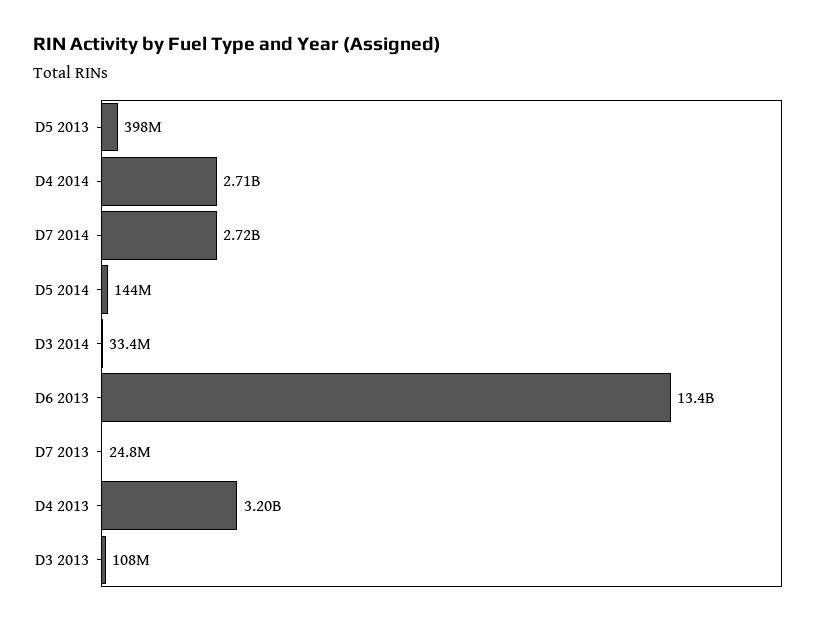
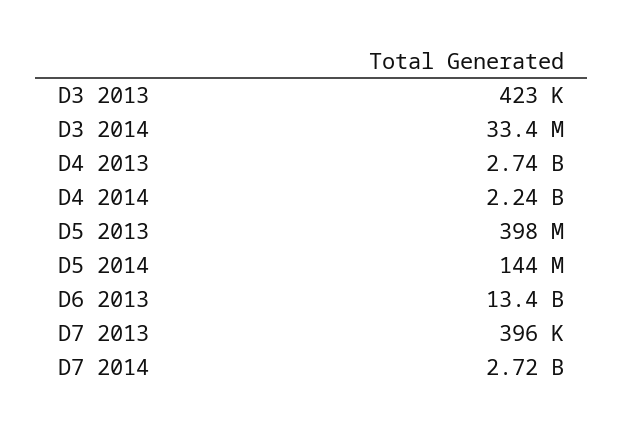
  {
    "D5 2013": 398000000,
-   "D4 2014": 2710000000,
+   "D4 2014": 2240000000,
    "D7 2014": 2720000000,
    "D5 2014": 144000000,
    "D3 2014": 33400000,
    "D6 2013": 13400000000,
-   "D7 2013": 24800000,
+   "D7 2013": 396000,
-   "D4 2013": 3200000000,
+   "D4 2013": 2740000000,
-   "D3 2013": 108000000
+   "D3 2013": 423000
  }

